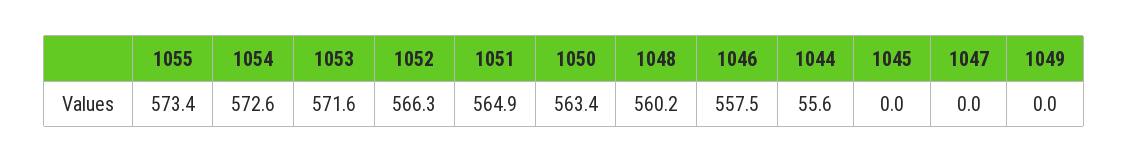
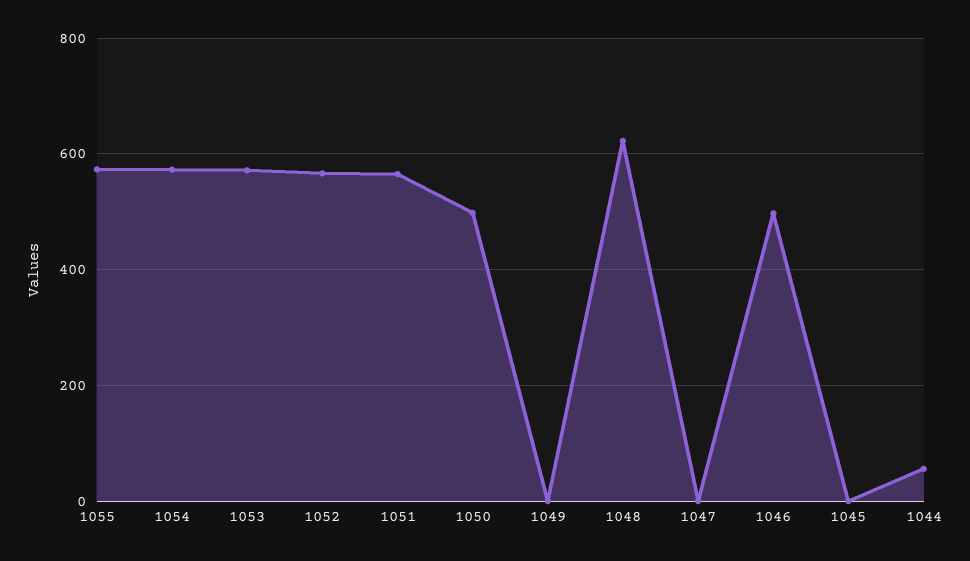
  {
    "1055": 573.4,
    "1054": 572.6,
    "1053": 571.6,
    "1052": 566.3,
    "1051": 564.9,
-   "1050": 563.4,
+   "1050": 500,
-   "1048": 560.2,
+   "1048": 620,
-   "1046": 557.5,
+   "1046": 500,
    "1044": 55.6,
    "1045": 0,
    "1047": 0,
    "1049": 0
  }

